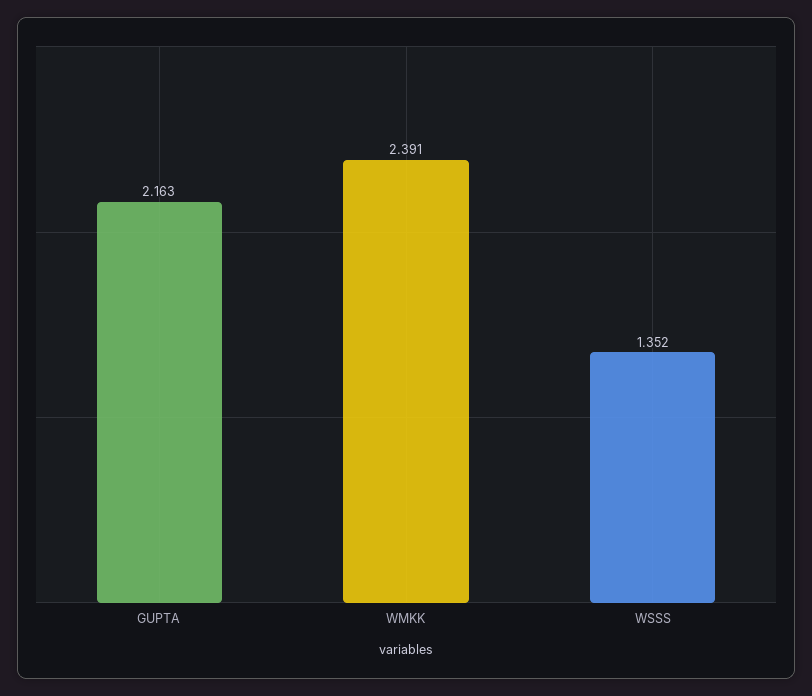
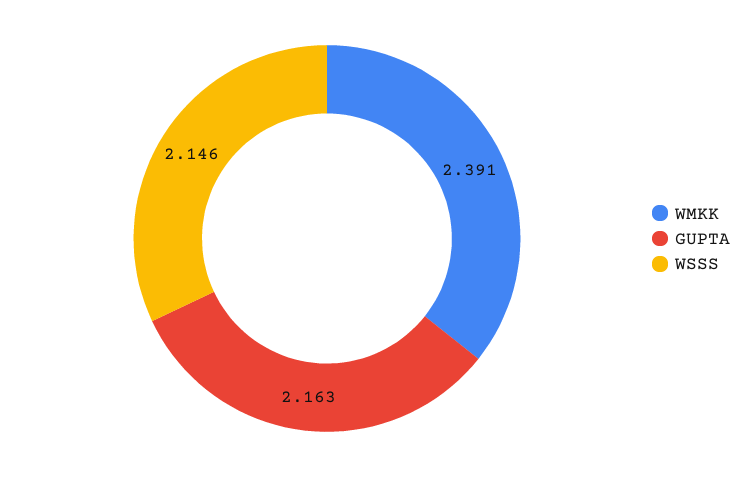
  {
    "GUPTA": 2.163,
    "WMKK": 2.391,
-   "WSSS": 1.352
+   "WSSS": 2.146
  }

